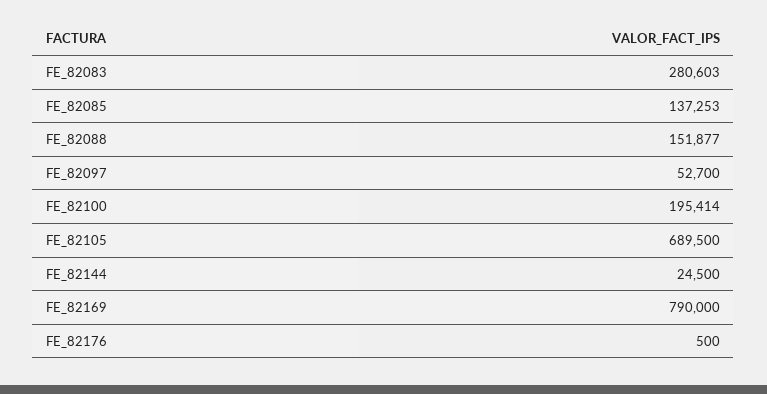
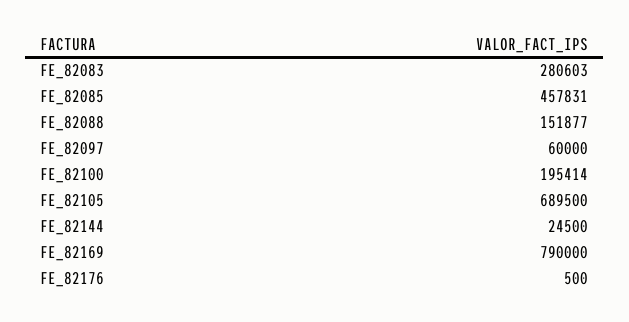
  {
    "FE_82083": 280603,
-   "FE_82085": 137253,
+   "FE_82085": 457831,
    "FE_82088": 151877,
-   "FE_82097": 52700,
+   "FE_82097": 60000,
    "FE_82100": 195414,
    "FE_82105": 689500,
    "FE_82144": 24500,
    "FE_82169": 790000,
    "FE_82176": 500
  }

